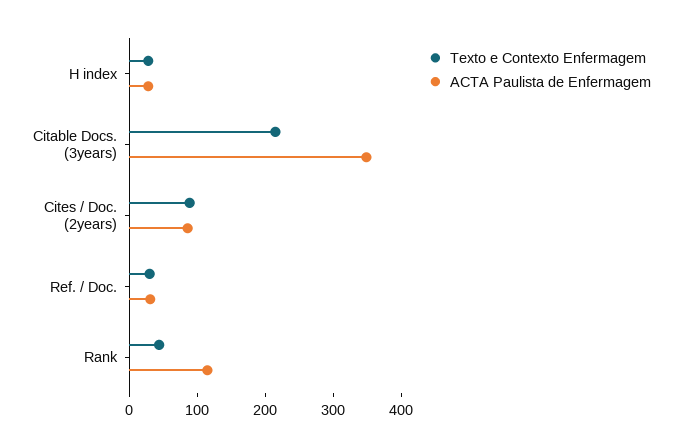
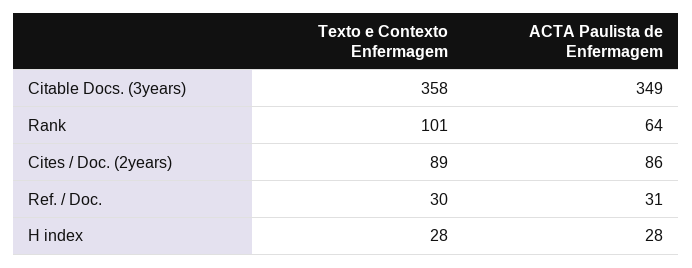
  {
    "Texto e Contexto Enfermagem": {
      "H index": 28,
-     "Citable Docs. (3years)": 220,
+     "Citable Docs. (3years)": 358,
      "Cites / Doc. (2years)": 89,
      "Ref. / Doc.": 30,
-     "Rank": 40
+     "Rank": 101
    },
    "ACTA Paulista de Enfermagem": {
      "H index": 28,
      "Citable Docs. (3years)": 349,
      "Cites / Doc. (2years)": 86,
      "Ref. / Doc.": 31,
-     "Rank": 120
+     "Rank": 64
    }
  }

